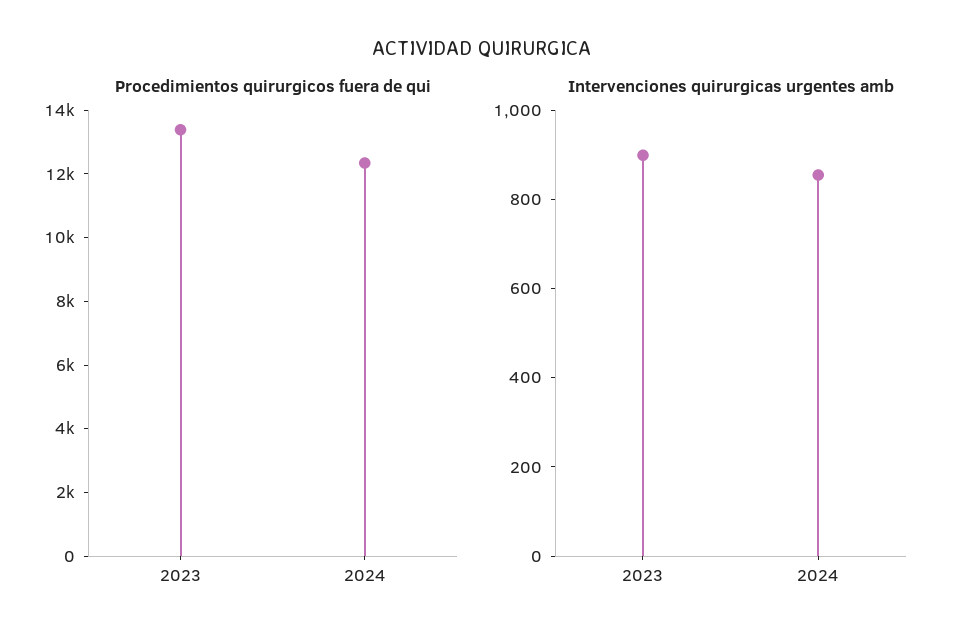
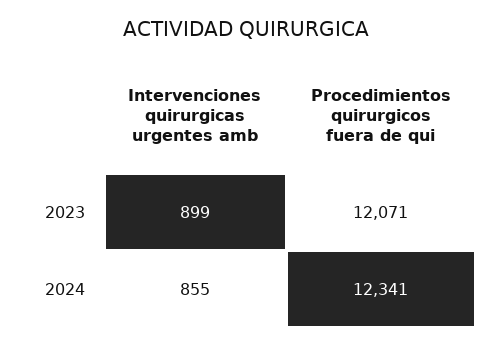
  {
    "Procedimientos quirurgicos fuera de qui": {
-     "2023": 13500,
+     "2023": 12071,
      "2024": 12341
    },
    "Intervenciones quirurgicas urgentes amb": {
      "2023": 899,
      "2024": 855
    }
  }

